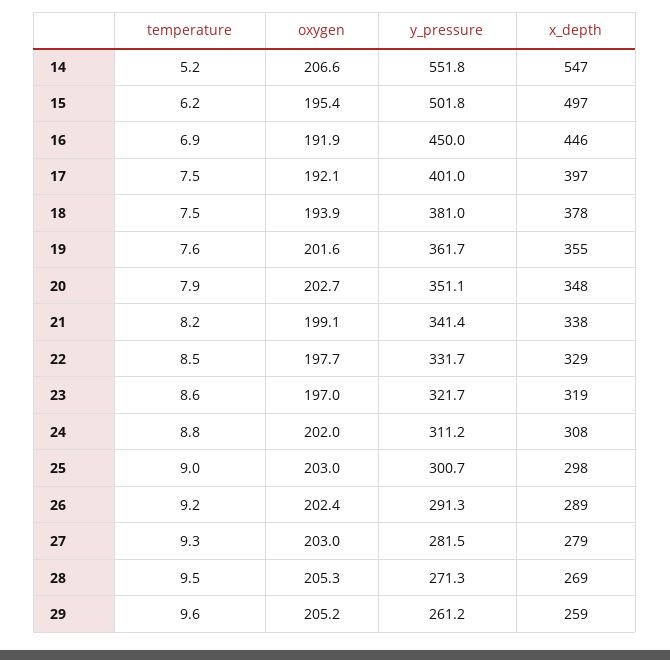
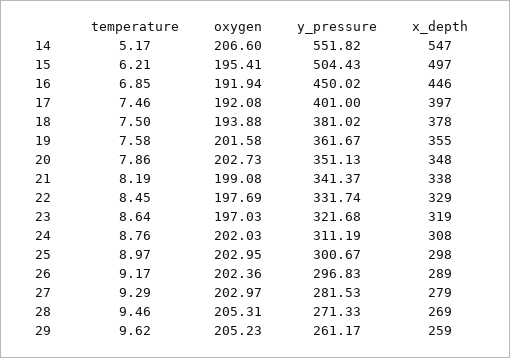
  {
    "temperature": {
      "14": 5.17,
      "15": 6.21,
      "16": 6.85,
      "17": 7.46,
      "18": 7.5,
      "19": 7.58,
      "20": 7.86,
      "21": 8.19,
      "22": 8.45,
      "23": 8.64,
      "24": 8.76,
      "25": 8.97,
      "26": 9.17,
      "27": 9.29,
      "28": 9.46,
      "29": 9.62
    },
    "oxygen": {
      "14": 206.6,
      "15": 195.41,
      "16": 191.94,
      "17": 192.08,
      "18": 193.88,
      "19": 201.58,
      "20": 202.73,
      "21": 199.08,
      "22": 197.69,
      "23": 197.03,
      "24": 202.03,
      "25": 202.95,
      "26": 202.36,
      "27": 202.97,
      "28": 205.31,
      "29": 205.23
    },
    "y_pressure": {
      "14": 551.82,
-     "15": 501.8,
+     "15": 504.43,
      "16": 450.02,
      "17": 401,
      "18": 381.02,
      "19": 361.67,
      "20": 351.13,
      "21": 341.37,
      "22": 331.74,
      "23": 321.68,
      "24": 311.19,
      "25": 300.67,
-     "26": 291.3,
+     "26": 296.83,
      "27": 281.53,
      "28": 271.33,
      "29": 261.17
    },
    "x_depth": {
      "14": 547,
      "15": 497,
      "16": 446,
      "17": 397,
      "18": 378,
      "19": 355,
      "20": 348,
      "21": 338,
      "22": 329,
      "23": 319,
      "24": 308,
      "25": 298,
      "26": 289,
      "27": 279,
      "28": 269,
      "29": 259
    }
  }

